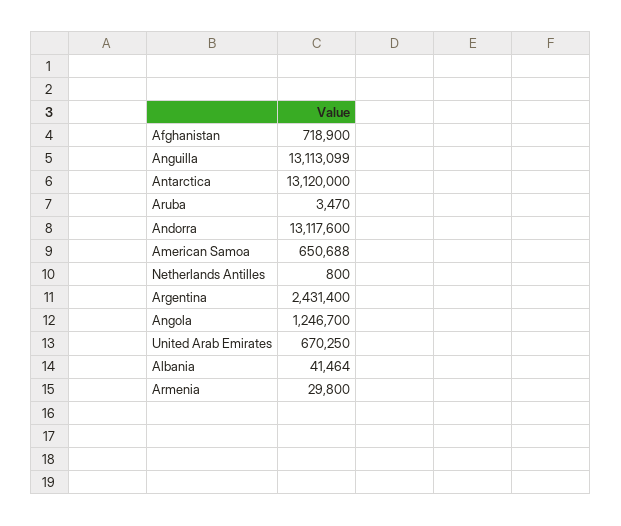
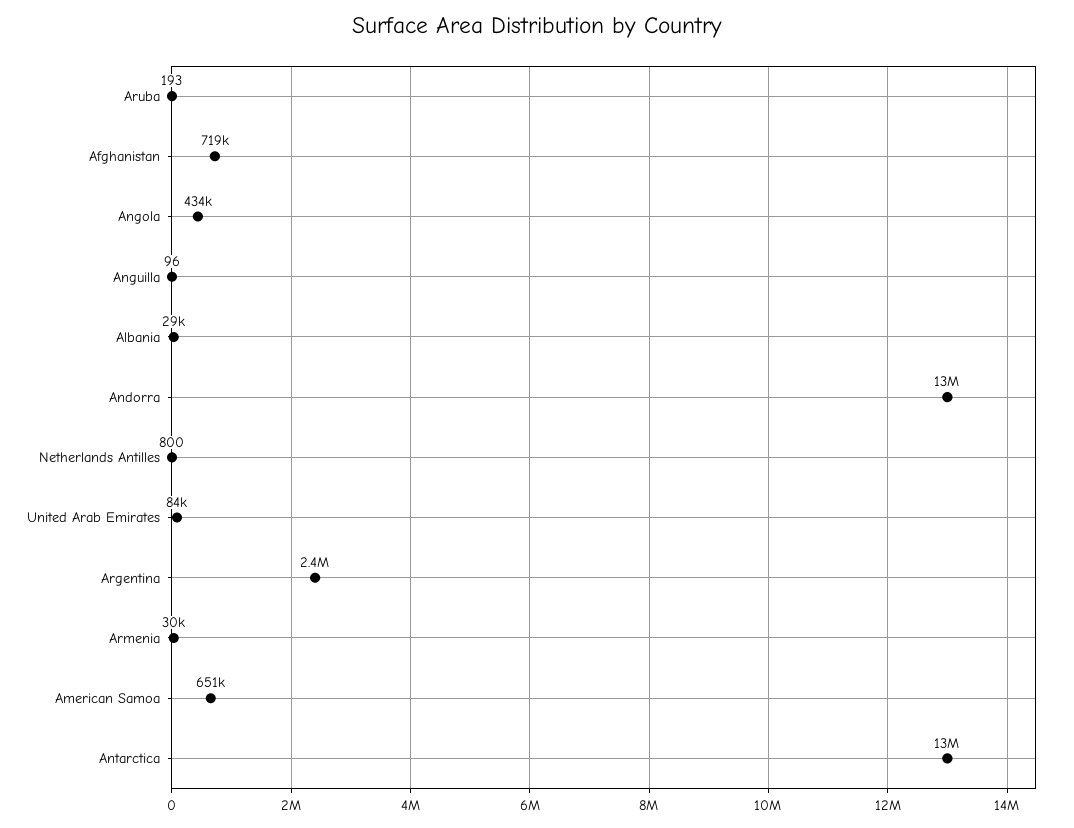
  {
    "Afghanistan": 718900,
-   "Anguilla": 13113099,
+   "Anguilla": 96,
    "Antarctica": 13120000,
-   "Aruba": 3470,
+   "Aruba": 193,
    "Andorra": 13117600,
    "American Samoa": 650688,
    "Netherlands Antilles": 800,
    "Argentina": 2431400,
-   "Angola": 1246700,
+   "Angola": 434000,
-   "United Arab Emirates": 670250,
+   "United Arab Emirates": 84000,
-   "Albania": 41464,
+   "Albania": 29000,
    "Armenia": 29800
  }

